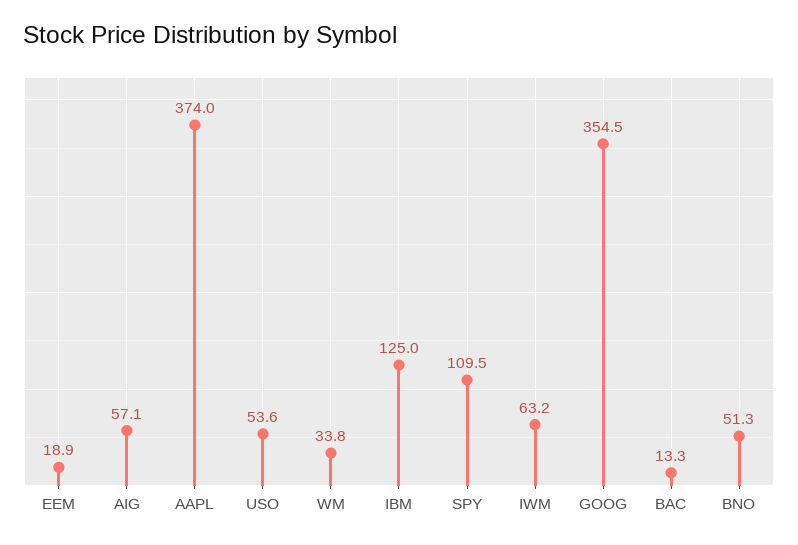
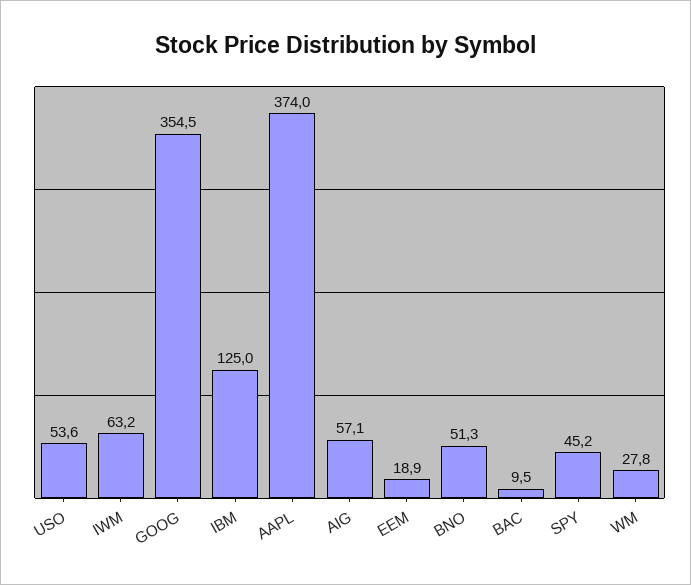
  {
    "EEM": 18.9,
    "AIG": 57.1,
    "AAPL": 374,
    "USO": 53.6,
-   "WM": 33.8,
+   "WM": 27.8,
    "IBM": 125,
-   "SPY": 109.5,
+   "SPY": 45.2,
    "IWM": 63.2,
    "GOOG": 354.5,
-   "BAC": 13.3,
+   "BAC": 9.5,
    "BNO": 51.3
  }

